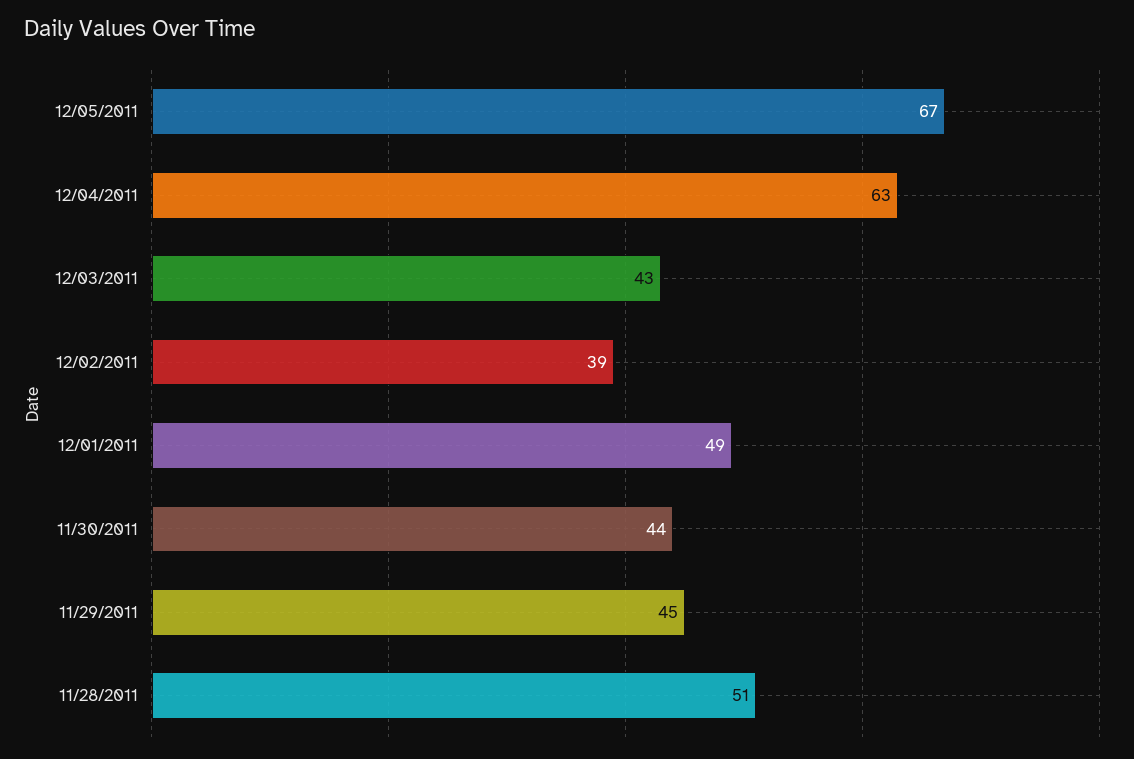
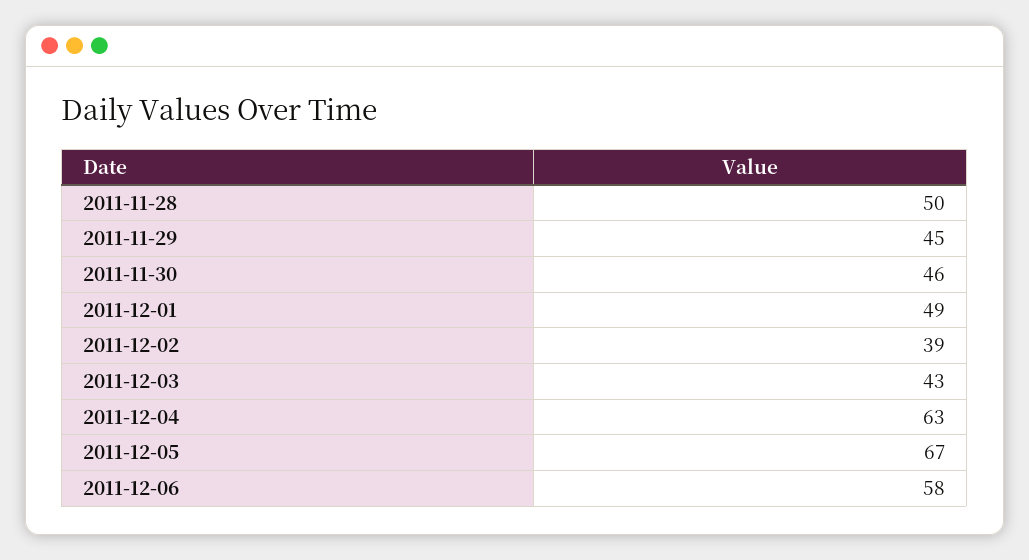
  {
    "12/05/2011": 67,
    "12/04/2011": 63,
    "12/03/2011": 43,
    "12/02/2011": 39,
    "12/01/2011": 49,
-   "11/30/2011": 44,
+   "11/30/2011": 46,
    "11/29/2011": 45,
-   "11/28/2011": 51
+   "11/28/2011": 50,
+   "2011-12-06": 58
  }

